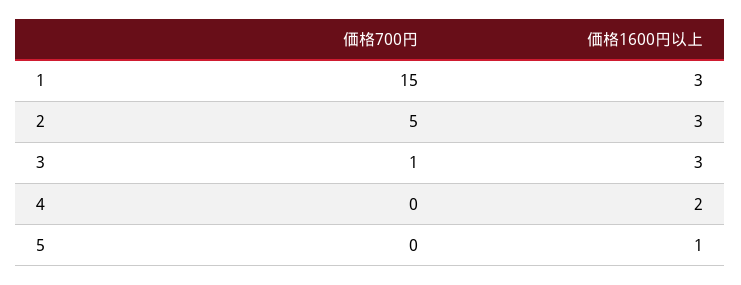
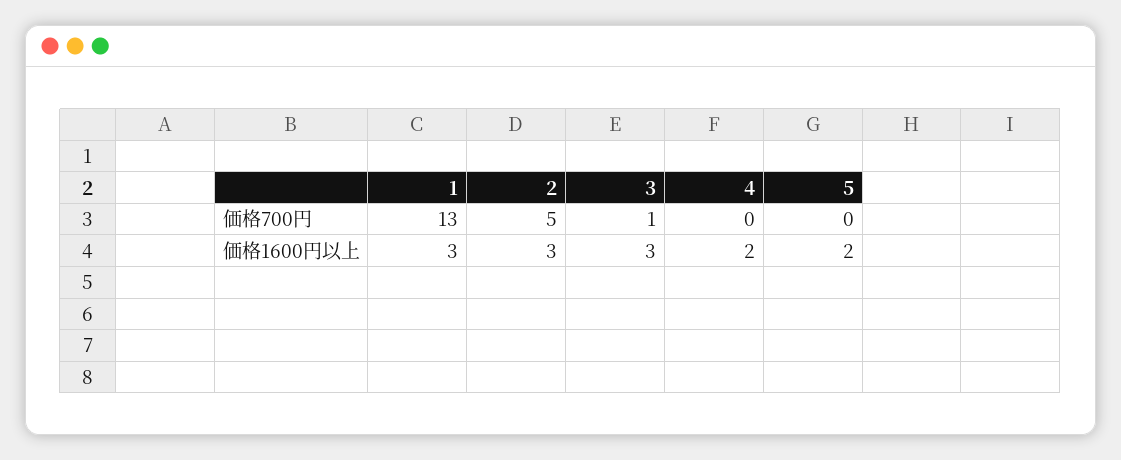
  {
    "価格700円": {
-     "1": 15,
+     "1": 13,
      "2": 5,
      "3": 1,
      "4": 0,
      "5": 0
    },
    "価格1600円以上": {
      "1": 3,
      "2": 3,
      "3": 3,
      "4": 2,
-     "5": 1
+     "5": 2
    }
  }

